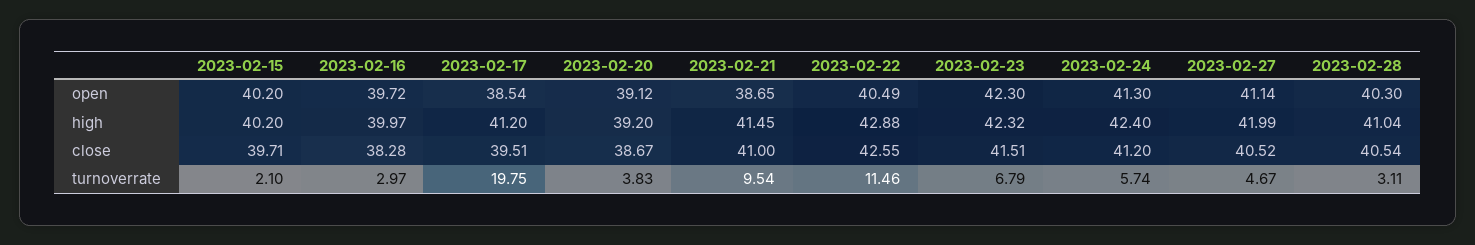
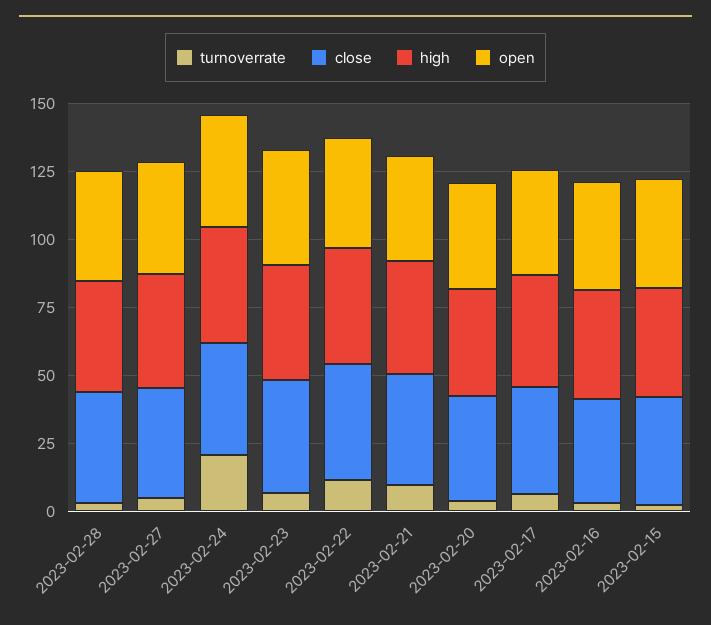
  {
    "open": {
      "2023-02-15": 40.2,
      "2023-02-16": 39.72,
      "2023-02-17": 38.54,
      "2023-02-20": 39.12,
      "2023-02-21": 38.65,
      "2023-02-22": 40.49,
      "2023-02-23": 42.3,
      "2023-02-24": 41.3,
      "2023-02-27": 41.14,
      "2023-02-28": 40.3
    },
    "high": {
      "2023-02-15": 40.2,
      "2023-02-16": 39.97,
      "2023-02-17": 41.2,
      "2023-02-20": 39.2,
      "2023-02-21": 41.45,
      "2023-02-22": 42.88,
      "2023-02-23": 42.32,
      "2023-02-24": 42.4,
      "2023-02-27": 41.99,
      "2023-02-28": 41.04
    },
    "close": {
      "2023-02-15": 39.71,
      "2023-02-16": 38.28,
      "2023-02-17": 39.51,
      "2023-02-20": 38.67,
      "2023-02-21": 41,
      "2023-02-22": 42.55,
      "2023-02-23": 41.51,
      "2023-02-24": 41.2,
      "2023-02-27": 40.52,
      "2023-02-28": 40.54
    },
    "turnoverrate": {
      "2023-02-15": 2.1,
      "2023-02-16": 2.97,
-     "2023-02-17": 19.75,
+     "2023-02-17": 5,
      "2023-02-20": 3.83,
      "2023-02-21": 9.54,
      "2023-02-22": 11.46,
      "2023-02-23": 6.79,
-     "2023-02-24": 5.74,
+     "2023-02-24": 20,
      "2023-02-27": 4.67,
      "2023-02-28": 3.11
    }
  }

